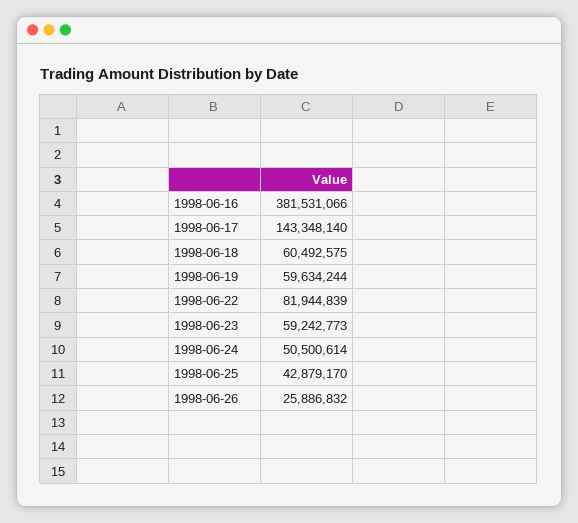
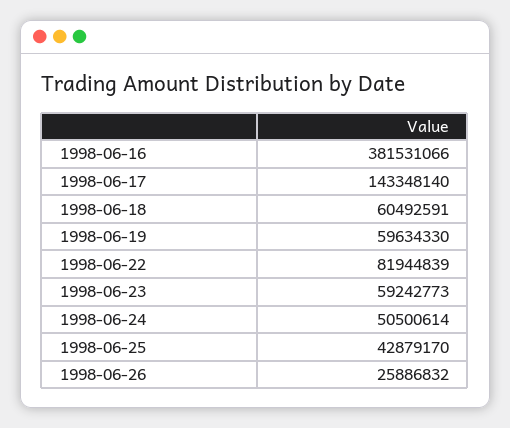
  {
    "1998-06-16": 381531066,
    "1998-06-17": 143348140,
-   "1998-06-18": 60492575,
+   "1998-06-18": 60492591,
-   "1998-06-19": 59634244,
+   "1998-06-19": 59634330,
    "1998-06-22": 81944839,
    "1998-06-23": 59242773,
    "1998-06-24": 50500614,
    "1998-06-25": 42879170,
    "1998-06-26": 25886832
  }

